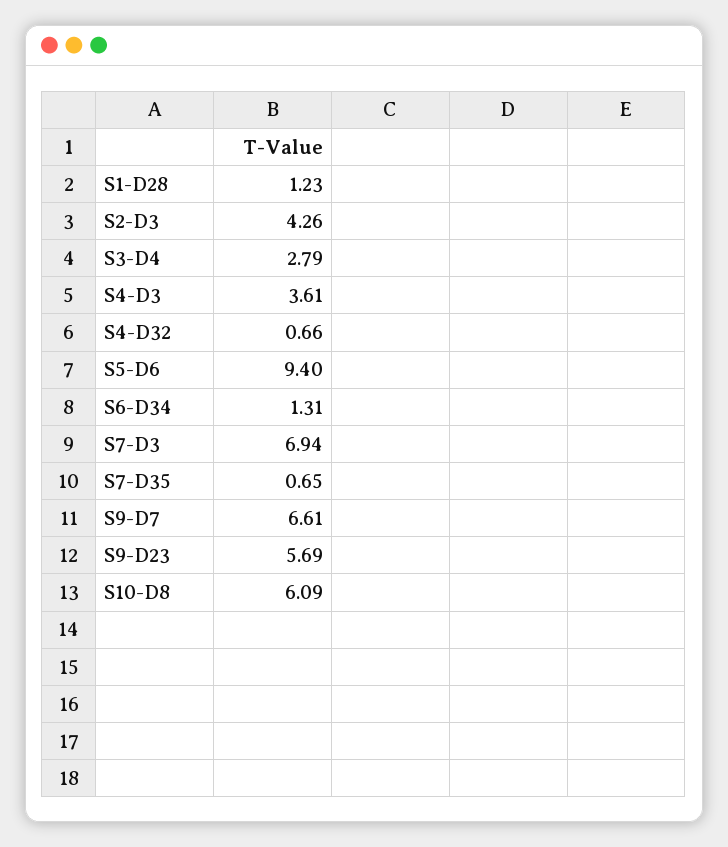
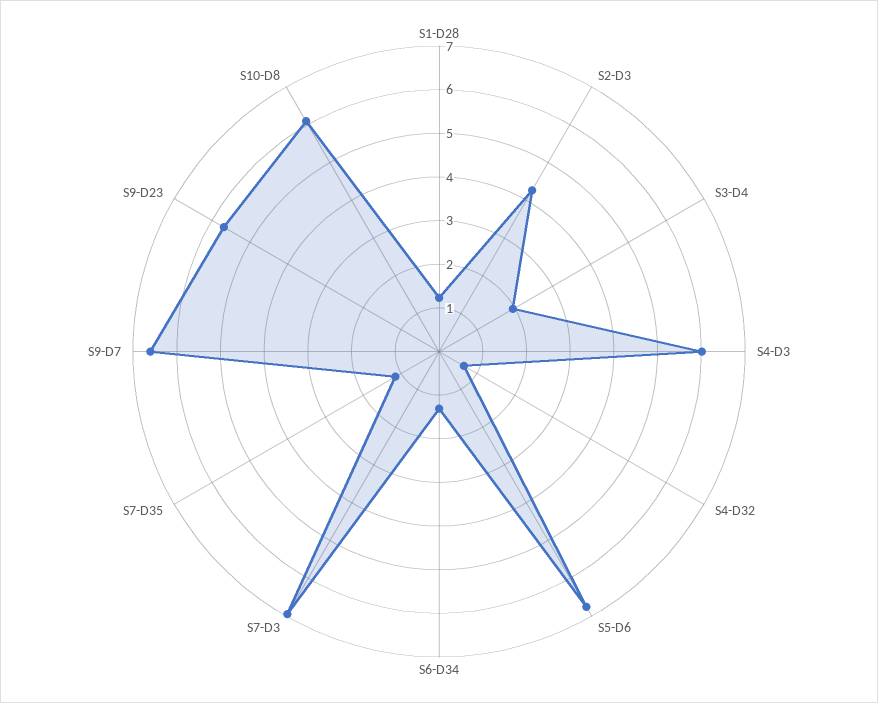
  {
    "S1-D28": 1.23,
    "S2-D3": 4.26,
-   "S3-D4": 2.79,
+   "S3-D4": 2,
-   "S4-D3": 3.61,
+   "S4-D3": 6,
    "S4-D32": 0.66,
-   "S5-D6": 9.4,
+   "S5-D6": 6.8,
    "S6-D34": 1.31,
    "S7-D3": 6.94,
-   "S7-D35": 0.65,
+   "S7-D35": 1.2,
    "S9-D7": 6.61,
    "S9-D23": 5.69,
    "S10-D8": 6.09
  }

